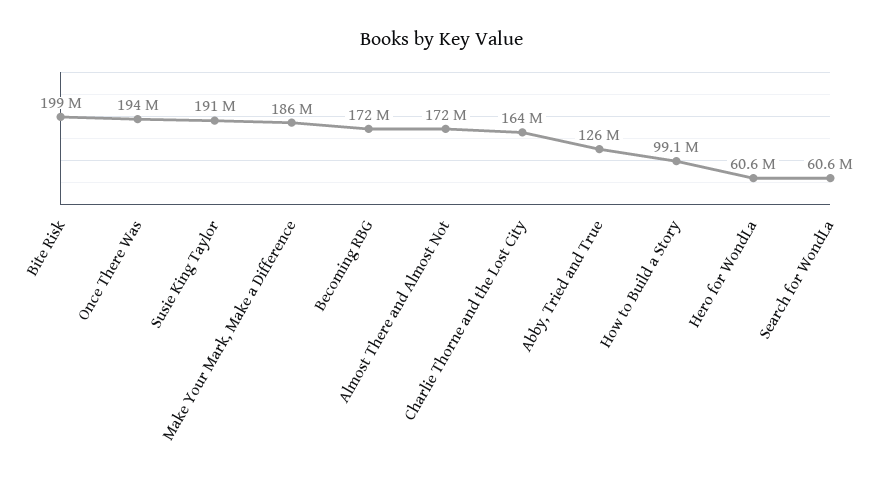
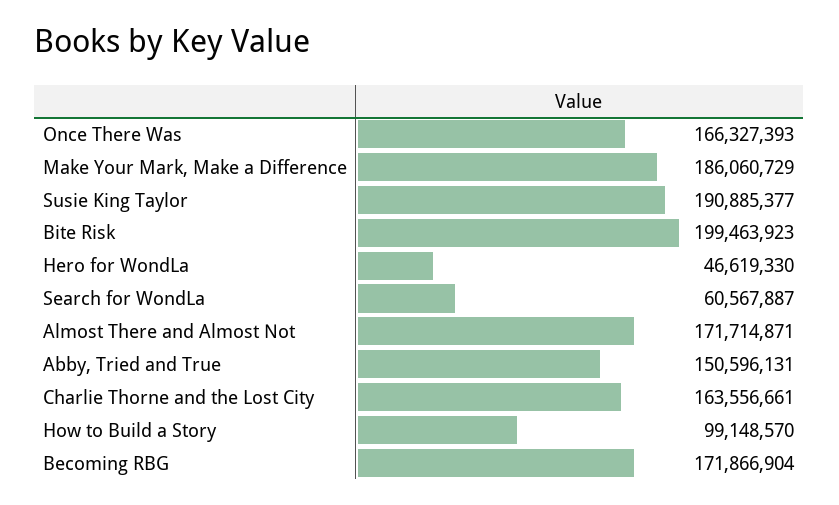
  {
    "Bite Risk": 199463923,
-   "Once There Was": 194000000,
+   "Once There Was": 166327393,
    "Susie King Taylor": 190885377,
    "Make Your Mark, Make a Difference": 186060729,
    "Becoming RBG": 171866904,
    "Almost There and Almost Not": 171714871,
    "Charlie Thorne and the Lost City": 163556661,
-   "Abby, Tried and True": 126000000,
+   "Abby, Tried and True": 150596131,
    "How to Build a Story": 99148570,
-   "Hero for WondLa": 60600000,
+   "Hero for WondLa": 46619330,
    "Search for WondLa": 60567887
  }

